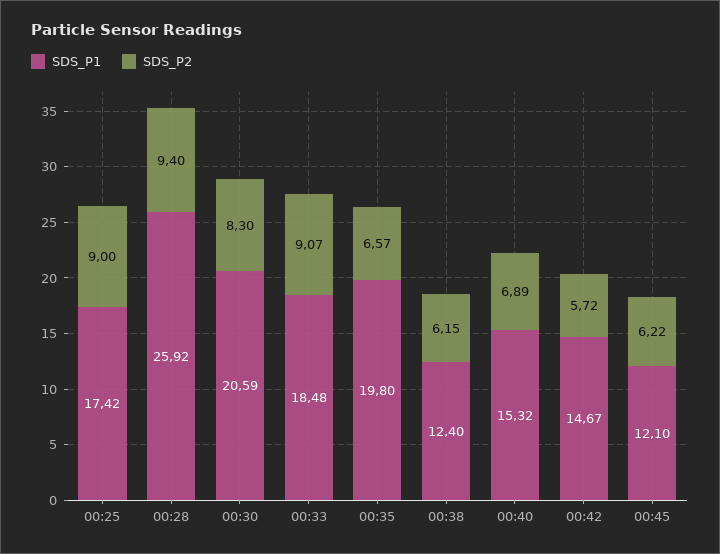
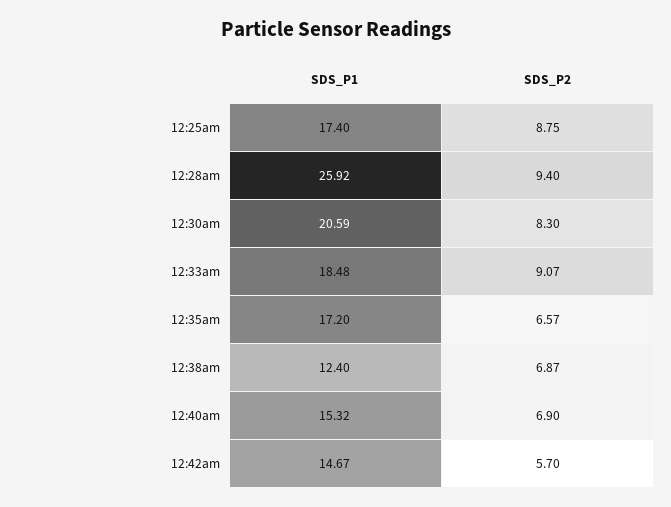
  {
    "SDS_P1": {
-     "00:25": 17.42,
+     "00:25": 17.4,
      "00:28": 25.92,
      "00:30": 20.59,
      "00:33": 18.48,
-     "00:35": 19.8,
+     "00:35": 17.2,
      "00:38": 12.4,
      "00:40": 15.32,
-     "00:42": 14.67,
+     "00:42": 14.67
-     "00:45": 12.1
    },
    "SDS_P2": {
-     "00:25": 9,
+     "00:25": 8.75,
      "00:28": 9.4,
      "00:30": 8.3,
      "00:33": 9.07,
      "00:35": 6.57,
-     "00:38": 6.15,
+     "00:38": 6.87,
-     "00:40": 6.89,
+     "00:40": 6.9,
-     "00:42": 5.72,
+     "00:42": 5.7
-     "00:45": 6.22
    }
  }

